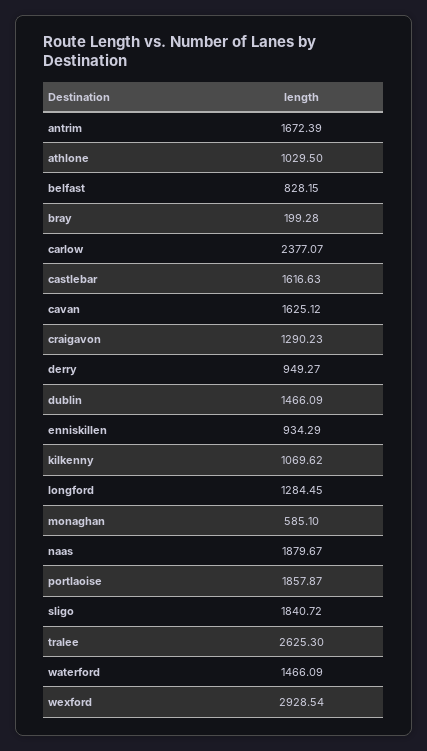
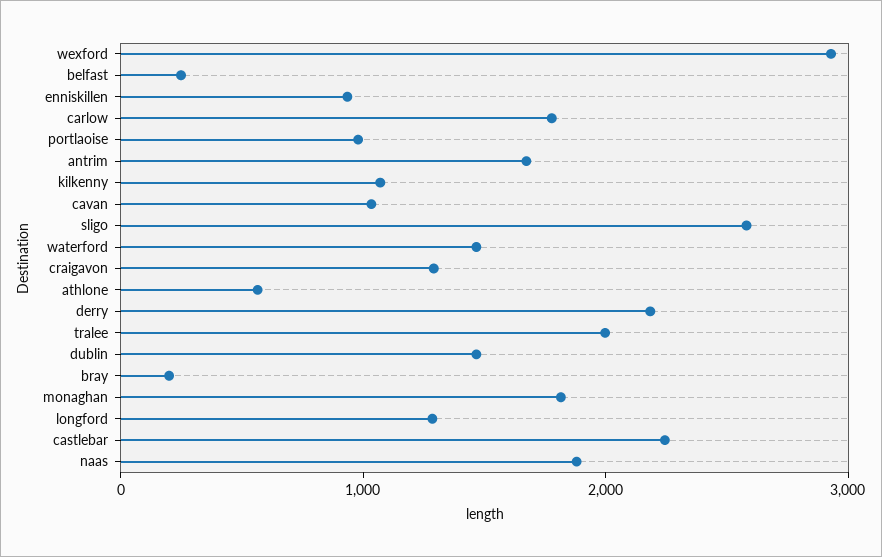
  {
    "antrim": 1672.39,
-   "athlone": 1029.5,
+   "athlone": 600,
-   "belfast": 828.15,
+   "belfast": 200,
    "bray": 199.28,
-   "carlow": 2377.07,
+   "carlow": 1800,
-   "castlebar": 1616.63,
+   "castlebar": 2200,
-   "cavan": 1625.12,
+   "cavan": 1000,
    "craigavon": 1290.23,
-   "derry": 949.27,
+   "derry": 2200,
    "dublin": 1466.09,
    "enniskillen": 934.29,
    "kilkenny": 1069.62,
    "longford": 1284.45,
-   "monaghan": 585.1,
+   "monaghan": 1800,
    "naas": 1879.67,
-   "portlaoise": 1857.87,
+   "portlaoise": 1000,
-   "sligo": 1840.72,
+   "sligo": 2600,
-   "tralee": 2625.3,
+   "tralee": 2000,
    "waterford": 1466.09,
    "wexford": 2928.54
  }

